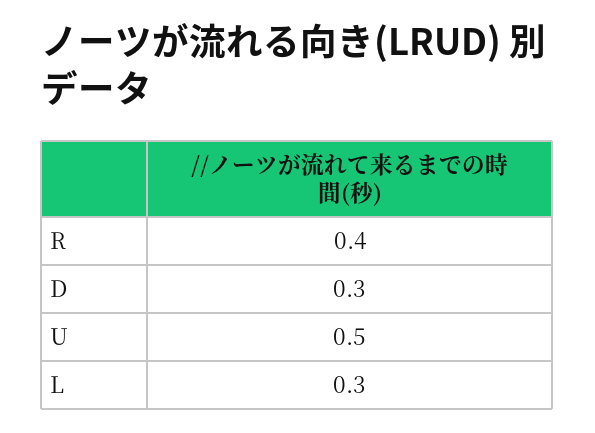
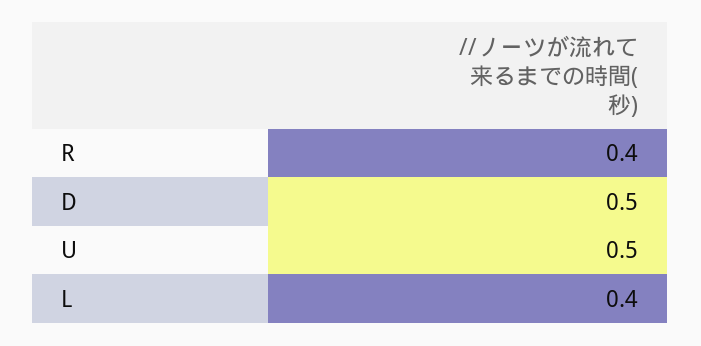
  {
    "R": 0.4,
-   "D": 0.3,
+   "D": 0.5,
    "U": 0.5,
-   "L": 0.3
+   "L": 0.4
  }

